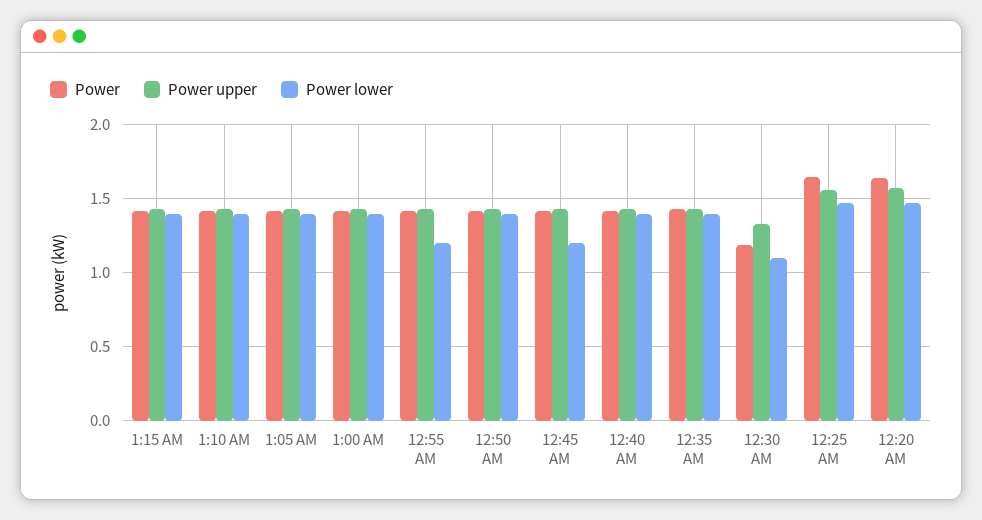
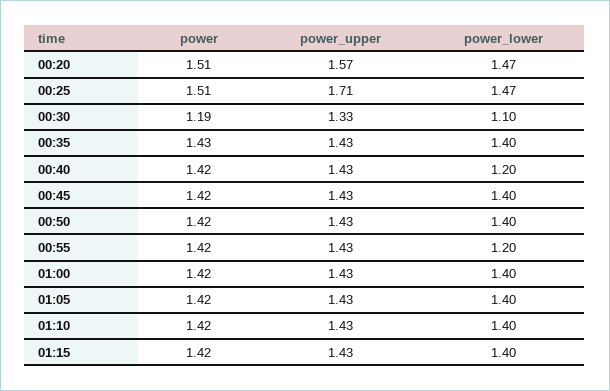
  {
    "Power": {
      "1:15 AM": 1.42,
      "1:10 AM": 1.42,
      "1:05 AM": 1.42,
      "1:00 AM": 1.42,
      "12:55 AM": 1.42,
      "12:50 AM": 1.42,
      "12:45 AM": 1.42,
      "12:40 AM": 1.42,
      "12:35 AM": 1.43,
      "12:30 AM": 1.19,
-     "12:25 AM": 1.65,
+     "12:25 AM": 1.51,
-     "12:20 AM": 1.65
+     "12:20 AM": 1.51
    },
    "Power upper": {
      "1:15 AM": 1.43,
      "1:10 AM": 1.43,
      "1:05 AM": 1.43,
      "1:00 AM": 1.43,
      "12:55 AM": 1.43,
      "12:50 AM": 1.43,
      "12:45 AM": 1.43,
      "12:40 AM": 1.43,
      "12:35 AM": 1.43,
      "12:30 AM": 1.33,
-     "12:25 AM": 1.55,
+     "12:25 AM": 1.71,
      "12:20 AM": 1.57
    },
    "Power lower": {
      "1:15 AM": 1.4,
      "1:10 AM": 1.4,
      "1:05 AM": 1.4,
      "1:00 AM": 1.4,
      "12:55 AM": 1.2,
      "12:50 AM": 1.4,
-     "12:45 AM": 1.2,
+     "12:45 AM": 1.4,
-     "12:40 AM": 1.4,
+     "12:40 AM": 1.2,
      "12:35 AM": 1.4,
      "12:30 AM": 1.1,
      "12:25 AM": 1.47,
      "12:20 AM": 1.47
    }
  }

